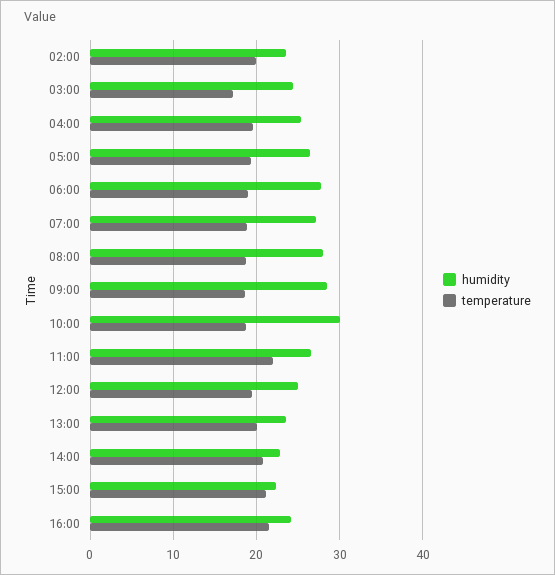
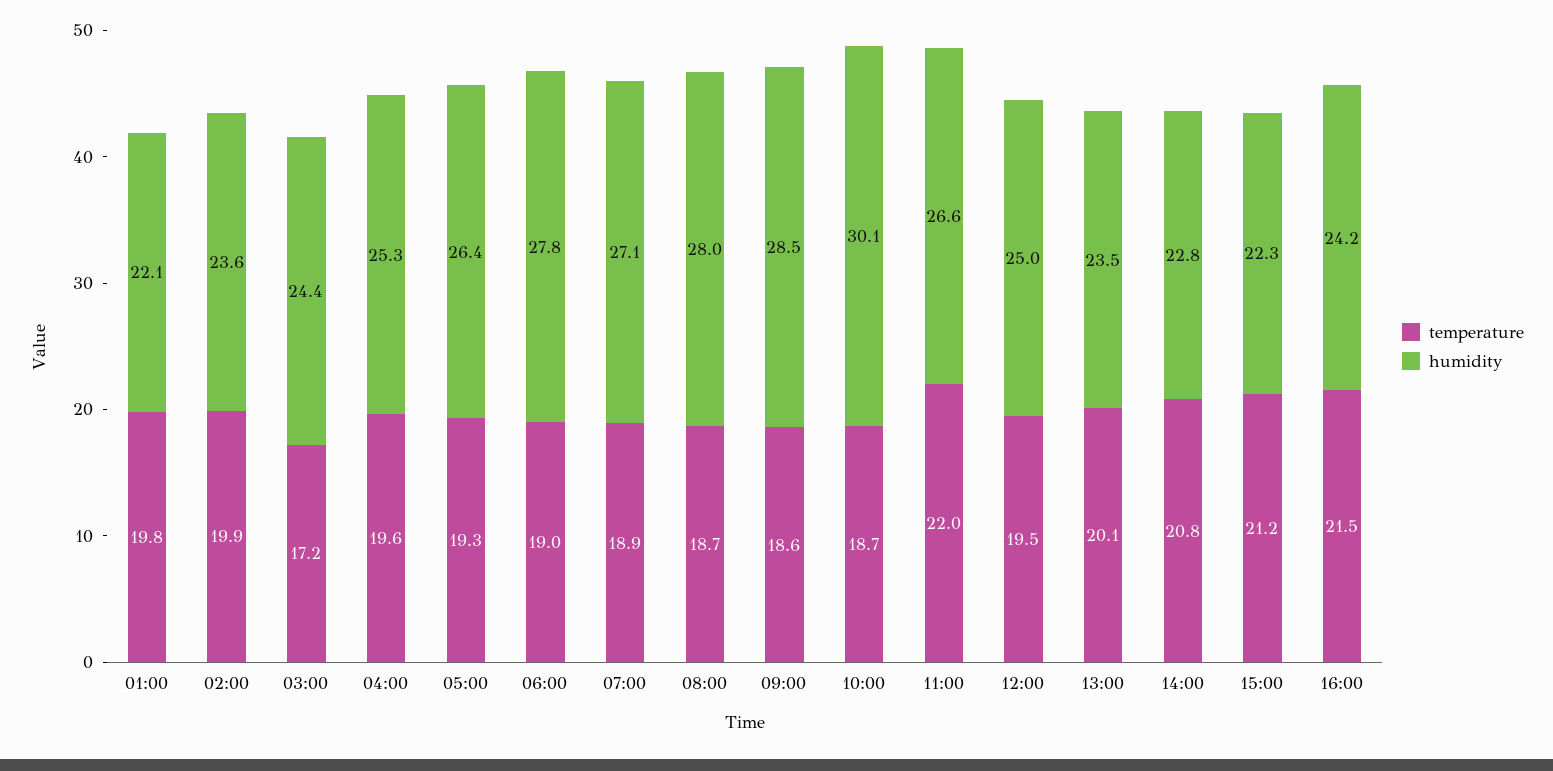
  {
    "humidity": {
      "02:00": 23.6,
      "03:00": 24.4,
      "04:00": 25.3,
      "05:00": 26.4,
      "06:00": 27.8,
      "07:00": 27.1,
      "08:00": 28,
      "09:00": 28.5,
      "10:00": 30.1,
      "11:00": 26.6,
      "12:00": 25,
      "13:00": 23.5,
      "14:00": 22.8,
      "15:00": 22.3,
-     "16:00": 24.2
+     "16:00": 24.2,
+     "01:00": 22.1
    },
    "temperature": {
      "02:00": 19.9,
      "03:00": 17.2,
      "04:00": 19.6,
      "05:00": 19.3,
      "06:00": 19,
      "07:00": 18.9,
      "08:00": 18.7,
      "09:00": 18.6,
      "10:00": 18.7,
      "11:00": 22,
      "12:00": 19.5,
      "13:00": 20.1,
      "14:00": 20.8,
      "15:00": 21.2,
-     "16:00": 21.5
+     "16:00": 21.5,
+     "01:00": 19.8
    }
  }

